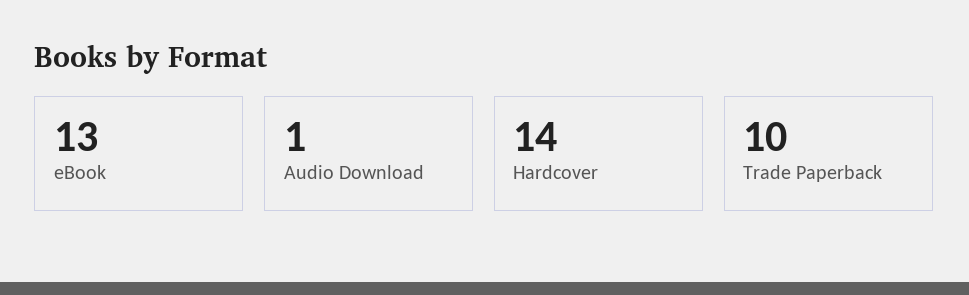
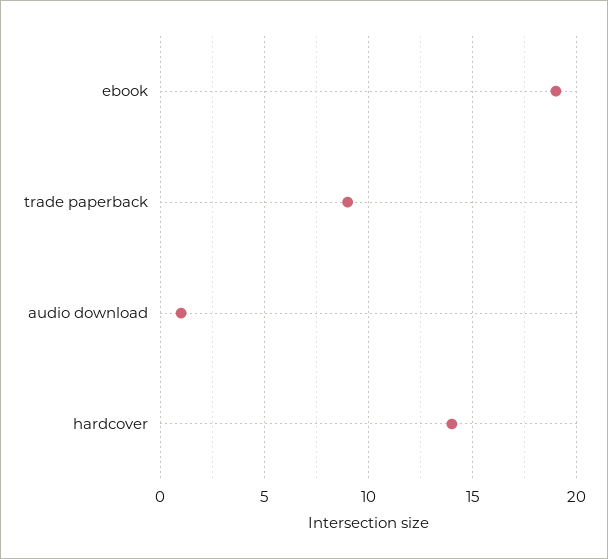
  {
-   "eBook": 13,
+   "eBook": 19,
    "Audio Download": 1,
    "Hardcover": 14,
-   "Trade Paperback": 10
+   "Trade Paperback": 9
  }

